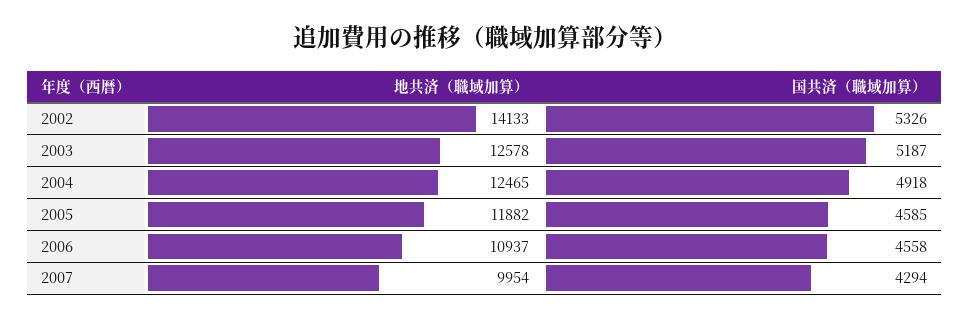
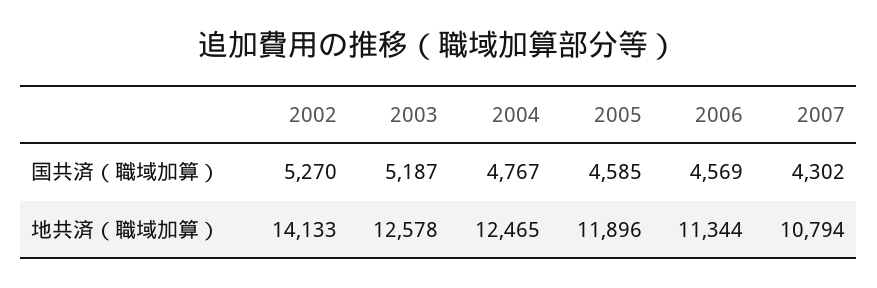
  {
    "地共済（職域加算）": {
      "2002": 14133,
      "2003": 12578,
      "2004": 12465,
-     "2005": 11882,
+     "2005": 11896,
-     "2006": 10937,
+     "2006": 11344,
-     "2007": 9954
+     "2007": 10794
    },
    "国共済（職域加算）": {
-     "2002": 5326,
+     "2002": 5270,
      "2003": 5187,
-     "2004": 4918,
+     "2004": 4767,
      "2005": 4585,
-     "2006": 4558,
+     "2006": 4569,
-     "2007": 4294
+     "2007": 4302
    }
  }

